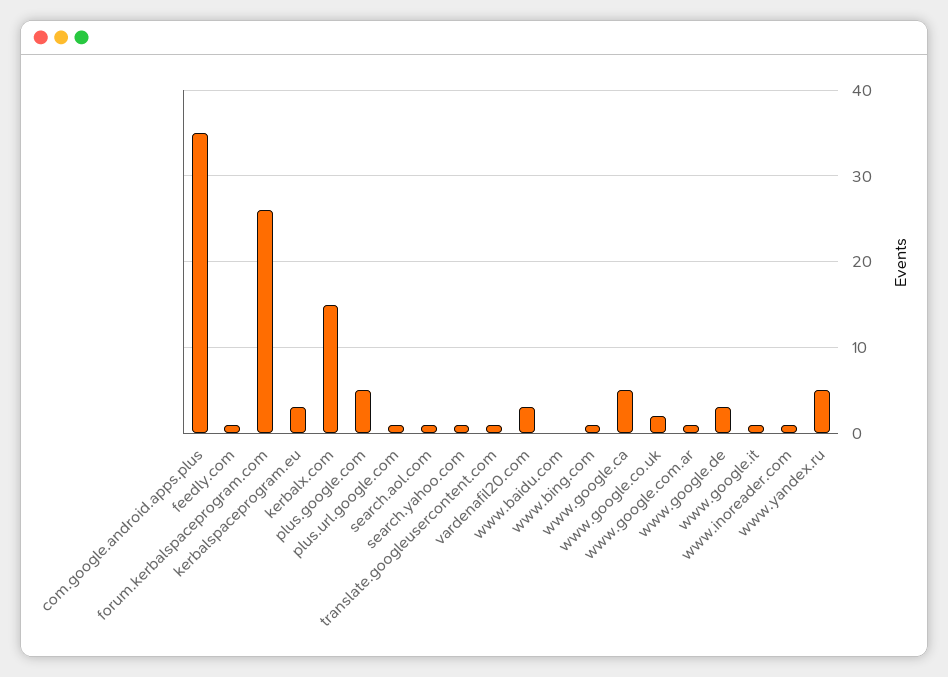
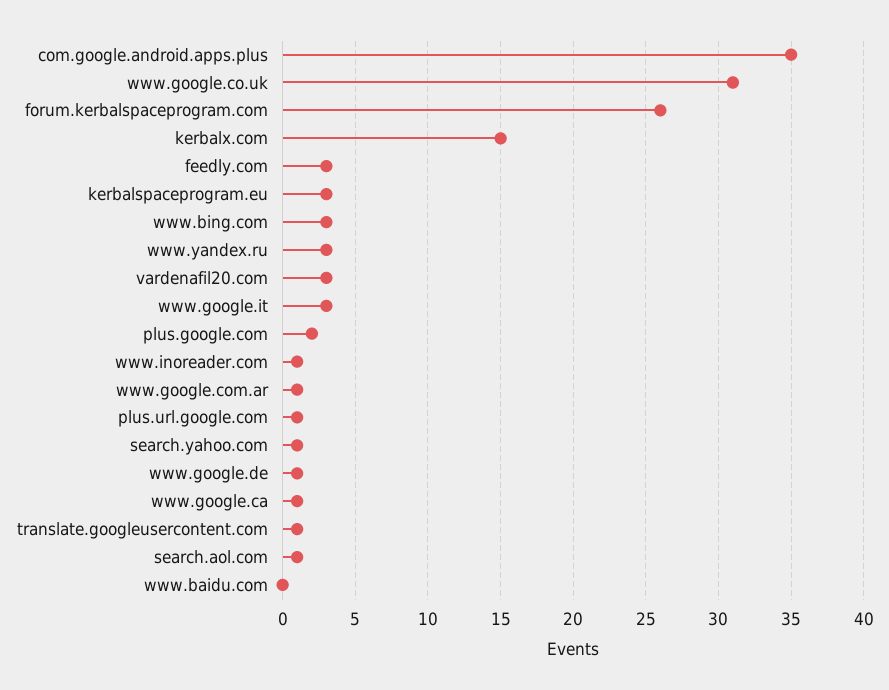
  {
    "com.google.android.apps.plus": 35,
-   "feedly.com": 1,
+   "feedly.com": 3,
    "forum.kerbalspaceprogram.com": 26,
    "kerbalspaceprogram.eu": 3,
    "kerbalx.com": 15,
-   "plus.google.com": 5,
+   "plus.google.com": 2,
    "plus.url.google.com": 1,
    "search.aol.com": 1,
    "search.yahoo.com": 1,
    "translate.googleusercontent.com": 1,
    "vardenafil20.com": 3,
    "www.baidu.com": 0,
-   "www.bing.com": 1,
+   "www.bing.com": 3,
-   "www.google.ca": 5,
+   "www.google.ca": 1,
-   "www.google.co.uk": 2,
+   "www.google.co.uk": 31,
    "www.google.com.ar": 1,
-   "www.google.de": 3,
+   "www.google.de": 1,
-   "www.google.it": 1,
+   "www.google.it": 3,
    "www.inoreader.com": 1,
-   "www.yandex.ru": 5
+   "www.yandex.ru": 3
  }

